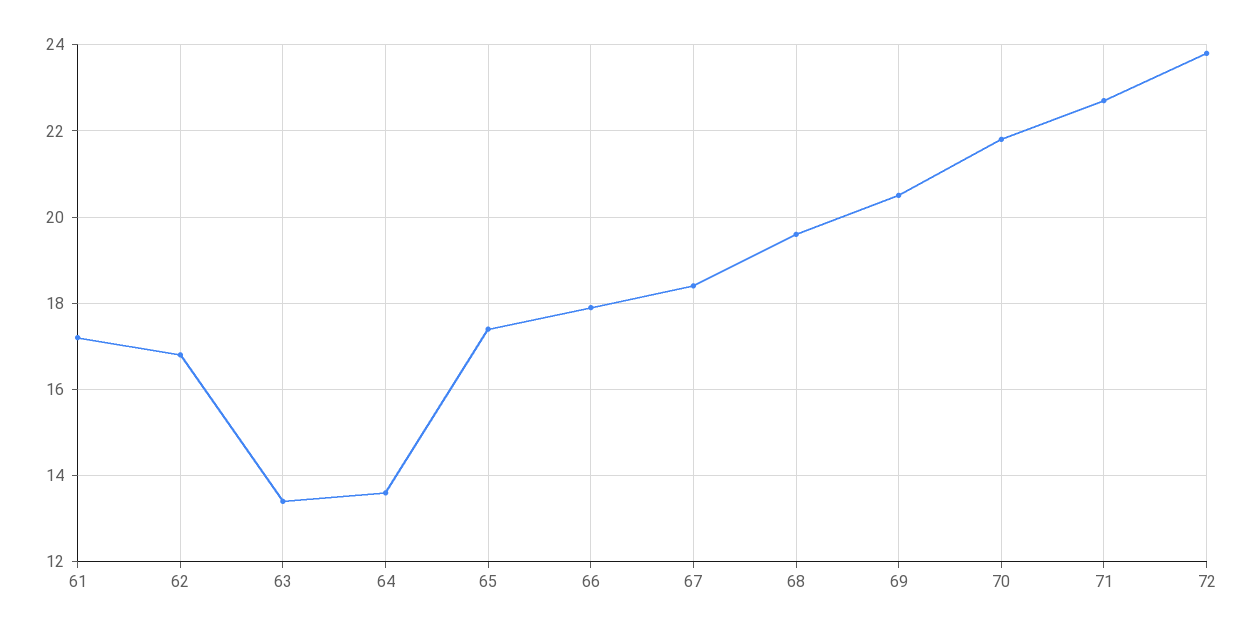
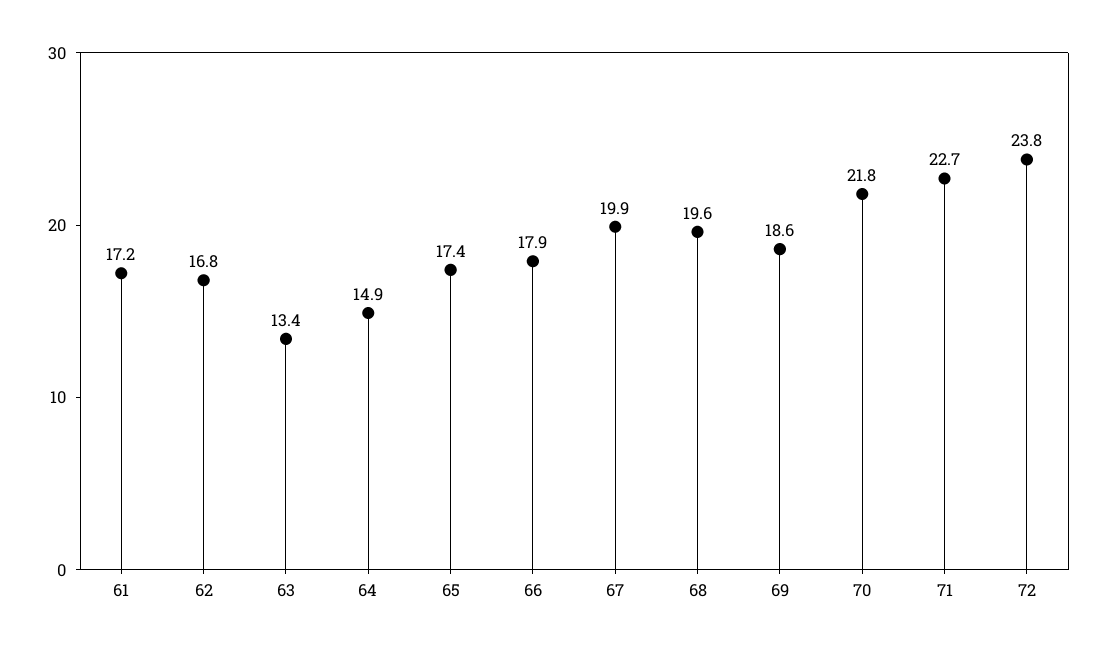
  {
    "61": 17.2,
    "62": 16.8,
    "63": 13.4,
-   "64": 13.5,
+   "64": 14.9,
    "65": 17.4,
    "66": 17.9,
-   "67": 18.5,
+   "67": 19.9,
    "68": 19.6,
-   "69": 20.5,
+   "69": 18.6,
    "70": 21.8,
    "71": 22.7,
    "72": 23.8
  }

